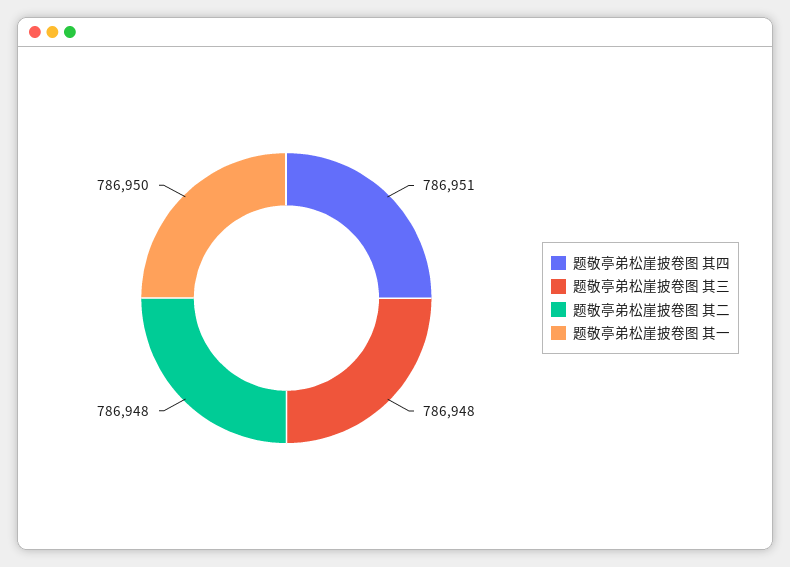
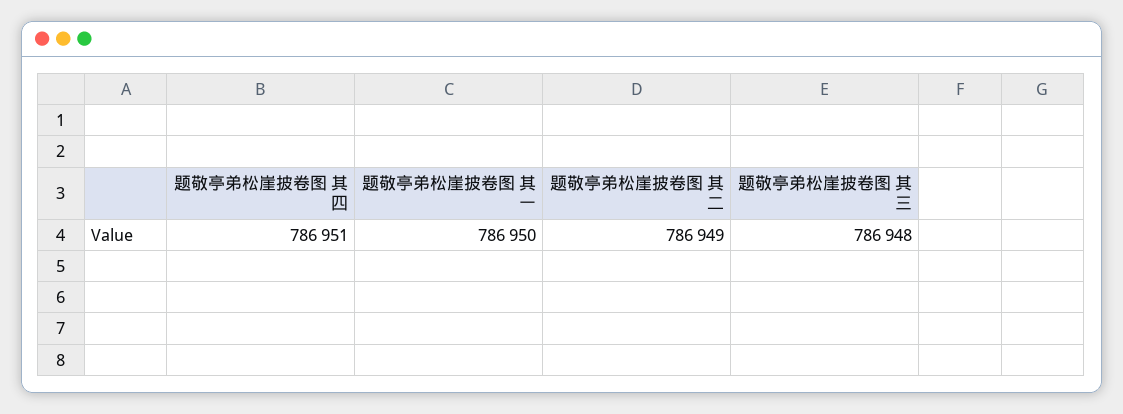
  {
    "题敬亭弟松崖披卷图 其四": 786951,
    "题敬亭弟松崖披卷图 其三": 786948,
-   "题敬亭弟松崖披卷图 其二": 786948,
+   "题敬亭弟松崖披卷图 其二": 786949,
    "题敬亭弟松崖披卷图 其一": 786950
  }

